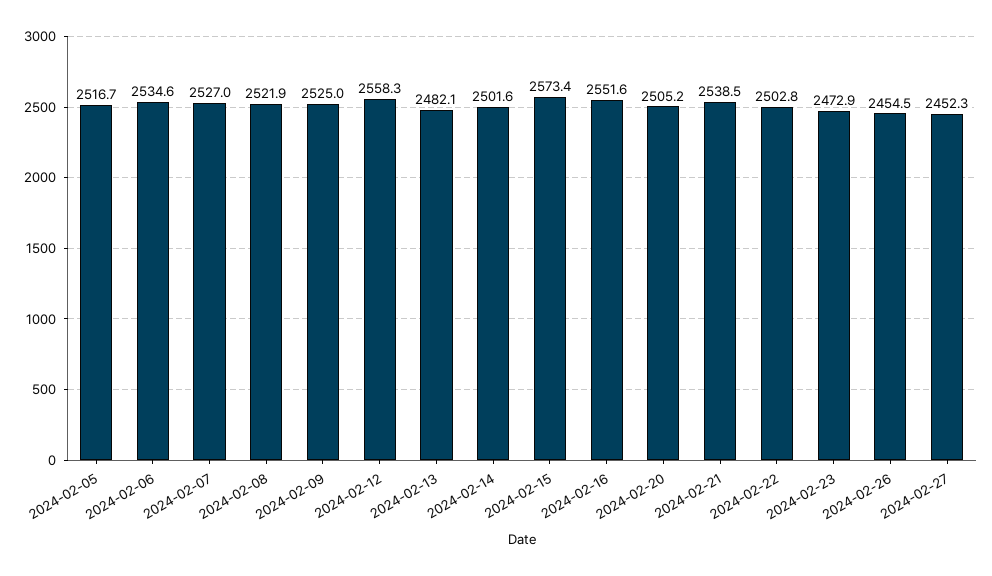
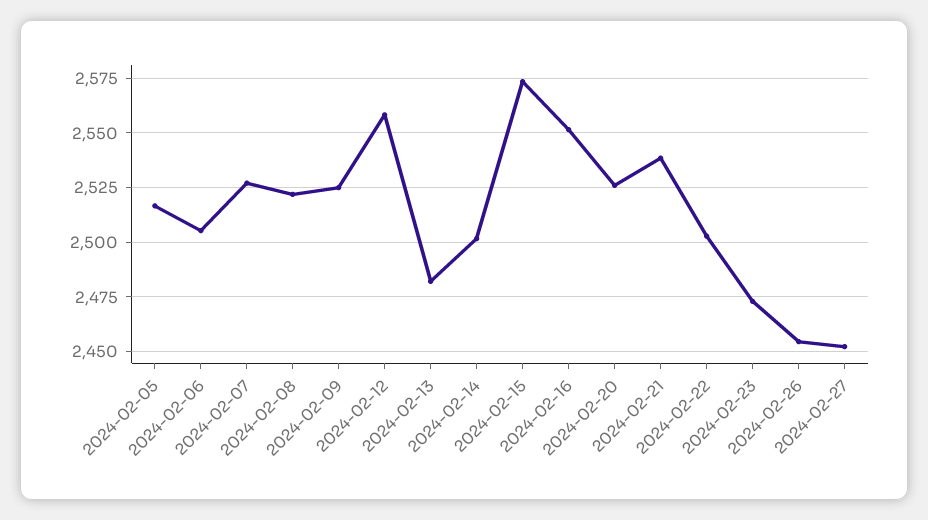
  {
    "2024-02-05": 2516.7,
-   "2024-02-06": 2534.6,
+   "2024-02-06": 2505,
    "2024-02-07": 2527,
    "2024-02-08": 2521.9,
    "2024-02-09": 2525,
    "2024-02-12": 2558.3,
    "2024-02-13": 2482.1,
    "2024-02-14": 2501.6,
    "2024-02-15": 2573.4,
    "2024-02-16": 2551.6,
-   "2024-02-20": 2505.2,
+   "2024-02-20": 2525,
    "2024-02-21": 2538.5,
    "2024-02-22": 2502.8,
    "2024-02-23": 2472.9,
    "2024-02-26": 2454.5,
    "2024-02-27": 2452.3
  }

